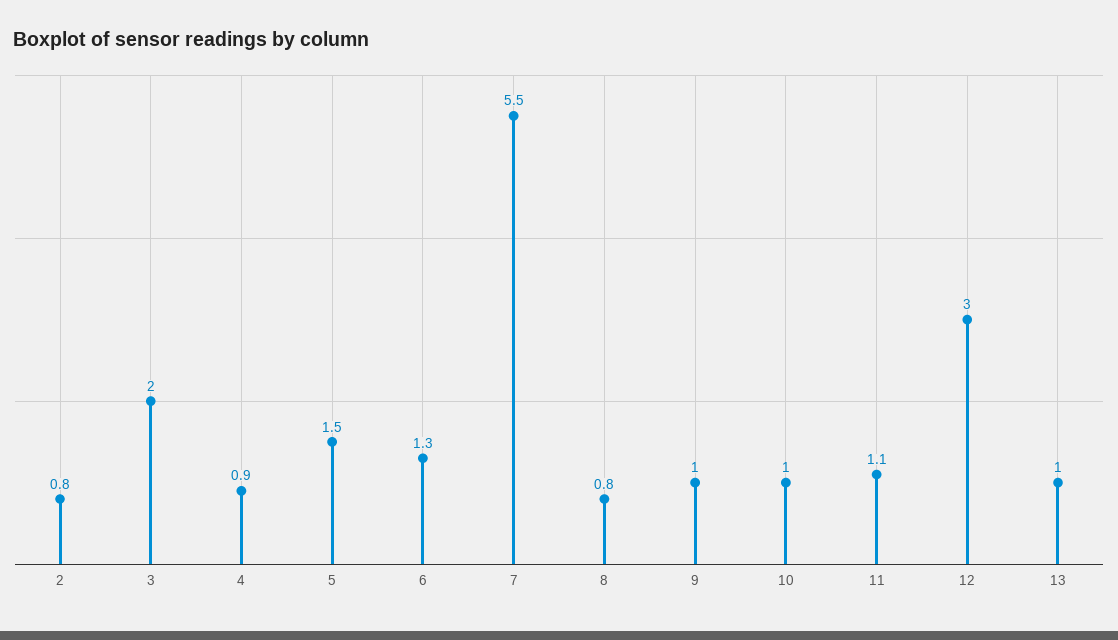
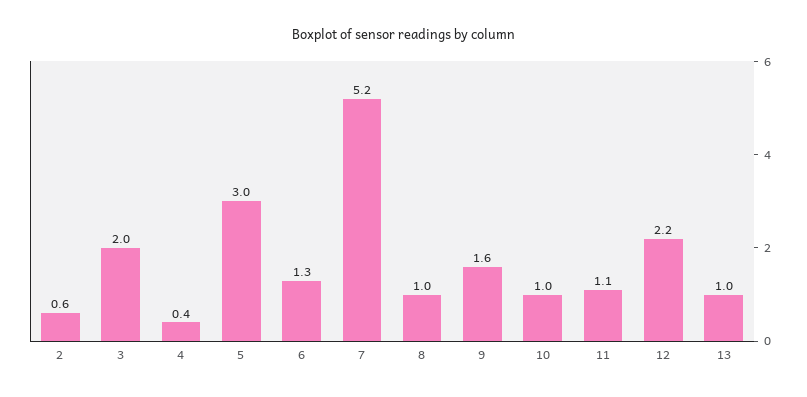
  {
-   "2": 0.8,
+   "2": 0.6,
    "3": 2,
-   "4": 0.9,
+   "4": 0.4,
-   "5": 1.5,
+   "5": 3,
    "6": 1.3,
-   "7": 5.5,
+   "7": 5.2,
-   "8": 0.8,
+   "8": 1,
-   "9": 1,
+   "9": 1.6,
    "10": 1,
    "11": 1.1,
-   "12": 3,
+   "12": 2.2,
    "13": 1
  }

